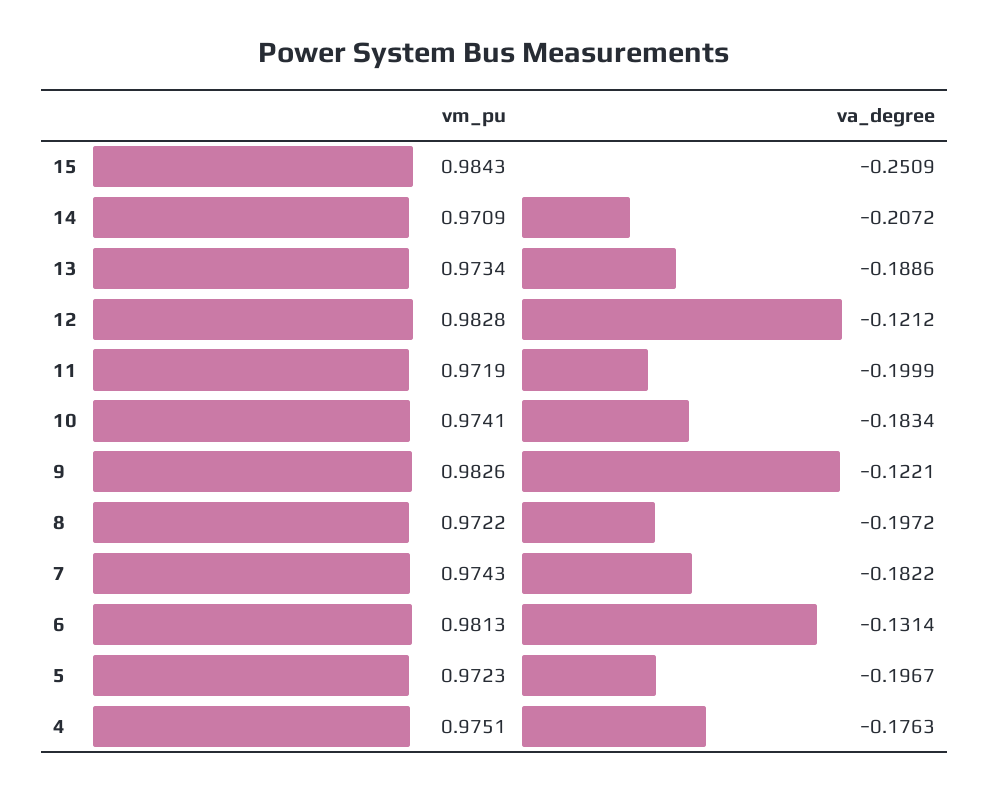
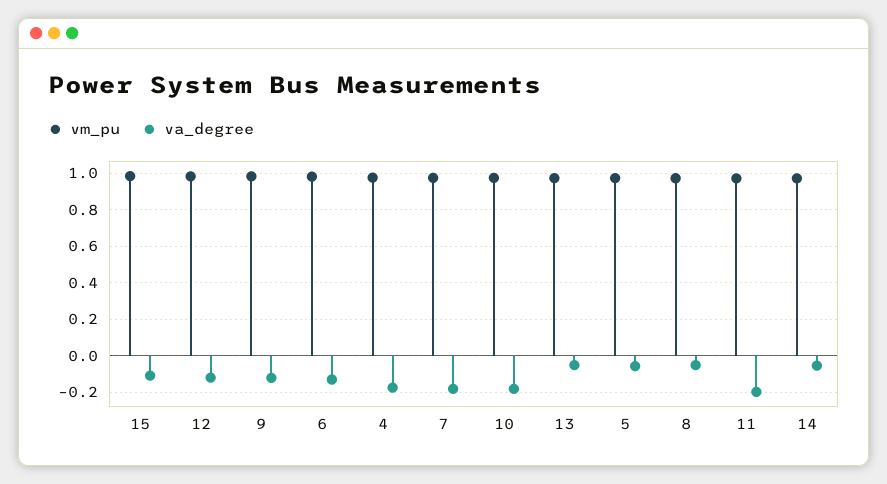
  {
    "vm_pu": {
      "15": 0.9843,
      "14": 0.9709,
      "13": 0.9734,
      "12": 0.9828,
      "11": 0.9719,
      "10": 0.9741,
      "9": 0.9826,
      "8": 0.9722,
      "7": 0.9743,
      "6": 0.9813,
      "5": 0.9723,
      "4": 0.9751
    },
    "va_degree": {
-     "15": -0.2509,
+     "15": -0.1,
-     "14": -0.2072,
+     "14": -0.05,
-     "13": -0.1886,
+     "13": -0.05,
      "12": -0.1212,
      "11": -0.1999,
      "10": -0.1834,
      "9": -0.1221,
-     "8": -0.1972,
+     "8": -0.05,
      "7": -0.1822,
      "6": -0.1314,
-     "5": -0.1967,
+     "5": -0.05,
      "4": -0.1763
    }
  }

